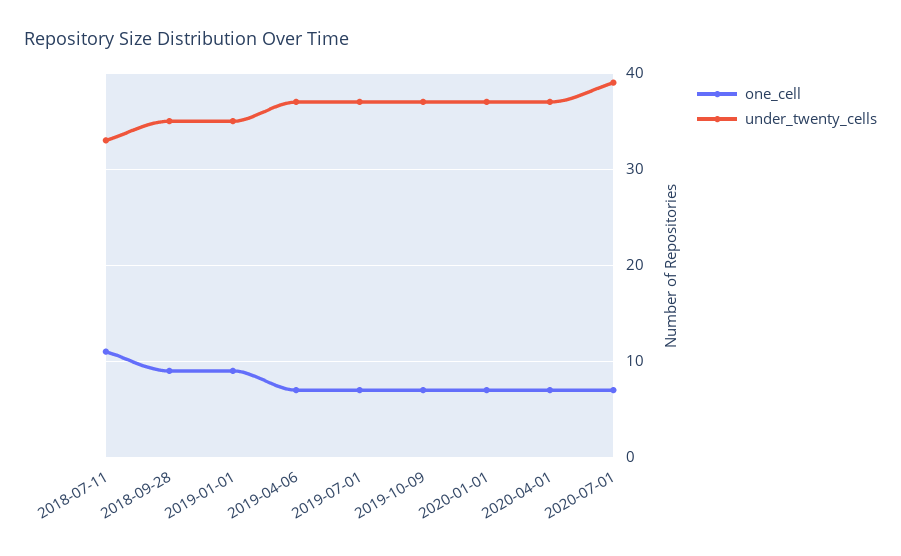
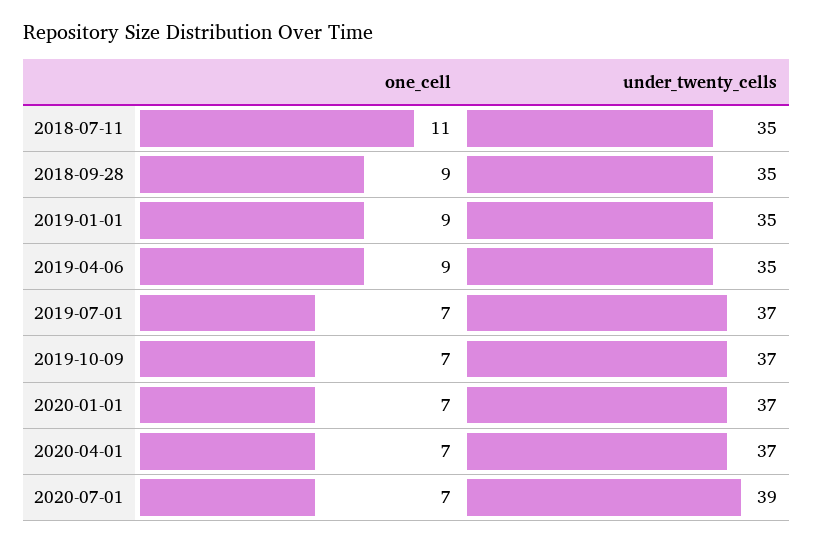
  {
    "one_cell": {
      "2018-07-11": 11,
      "2018-09-28": 9,
      "2019-01-01": 9,
-     "2019-04-06": 7,
+     "2019-04-06": 9,
      "2019-07-01": 7,
      "2019-10-09": 7,
      "2020-01-01": 7,
      "2020-04-01": 7,
      "2020-07-01": 7
    },
    "under_twenty_cells": {
-     "2018-07-11": 33,
+     "2018-07-11": 35,
      "2018-09-28": 35,
      "2019-01-01": 35,
-     "2019-04-06": 37,
+     "2019-04-06": 35,
      "2019-07-01": 37,
      "2019-10-09": 37,
      "2020-01-01": 37,
      "2020-04-01": 37,
      "2020-07-01": 39
    }
  }

